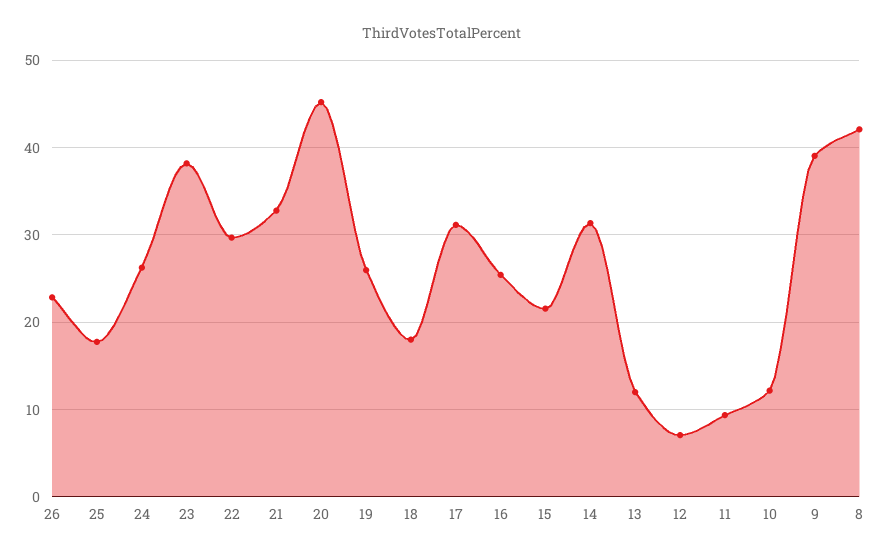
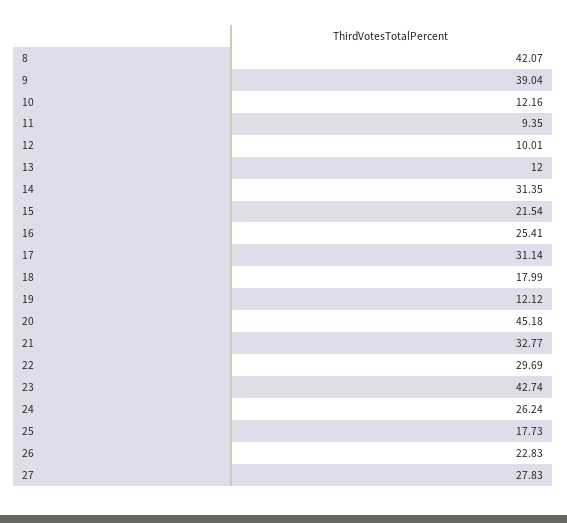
  {
    "26": 22.83,
    "25": 17.73,
    "24": 26.24,
-   "23": 38,
+   "23": 42.74,
    "22": 29.69,
    "21": 32.77,
    "20": 45.18,
-   "19": 26,
+   "19": 12.12,
    "18": 17.99,
    "17": 31.14,
    "16": 25.41,
    "15": 21.54,
    "14": 31.35,
    "13": 12,
-   "12": 7,
+   "12": 10.01,
    "11": 9.35,
    "10": 12.16,
    "9": 39.04,
-   "8": 42.07
+   "8": 42.07,
+   "27": 27.83
  }

